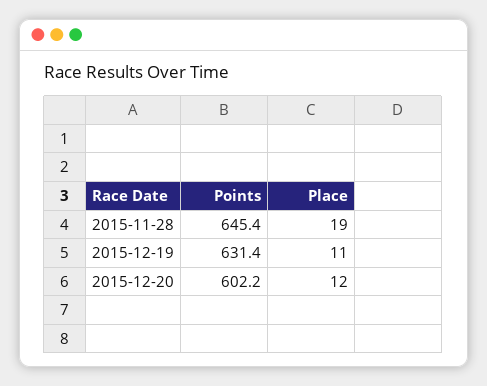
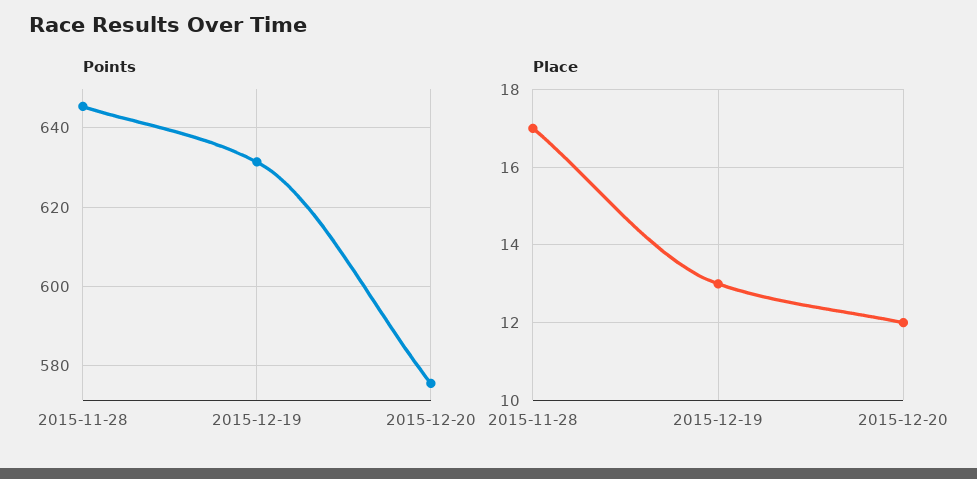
  {
    "Points": {
      "2015-11-28": 645.4,
      "2015-12-19": 631.4,
-     "2015-12-20": 602.2
+     "2015-12-20": 576
    },
    "Place": {
-     "2015-11-28": 19,
+     "2015-11-28": 17,
-     "2015-12-19": 11,
+     "2015-12-19": 13,
      "2015-12-20": 12
    }
  }

